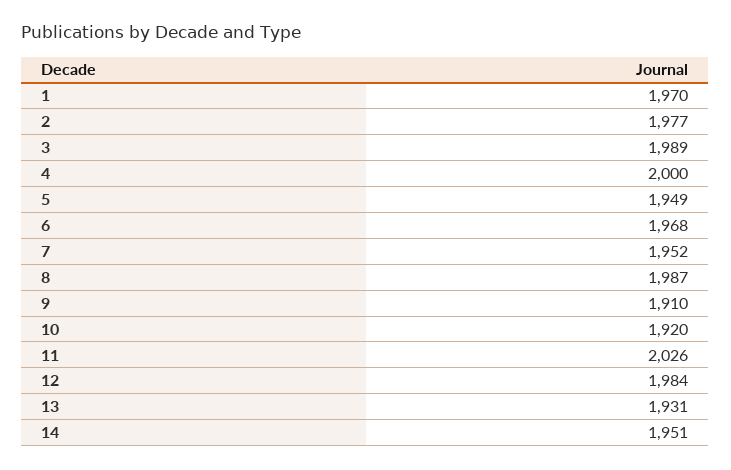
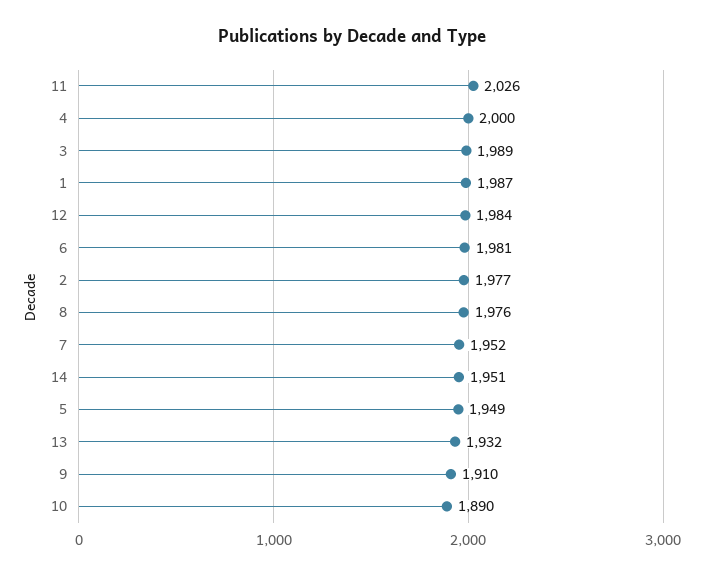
  {
-   "1": 1970,
+   "1": 1987,
    "2": 1977,
    "3": 1989,
    "4": 2000,
    "5": 1949,
-   "6": 1968,
+   "6": 1981,
    "7": 1952,
-   "8": 1987,
+   "8": 1976,
    "9": 1910,
-   "10": 1920,
+   "10": 1890,
    "11": 2026,
    "12": 1984,
-   "13": 1931,
+   "13": 1932,
    "14": 1951
  }

